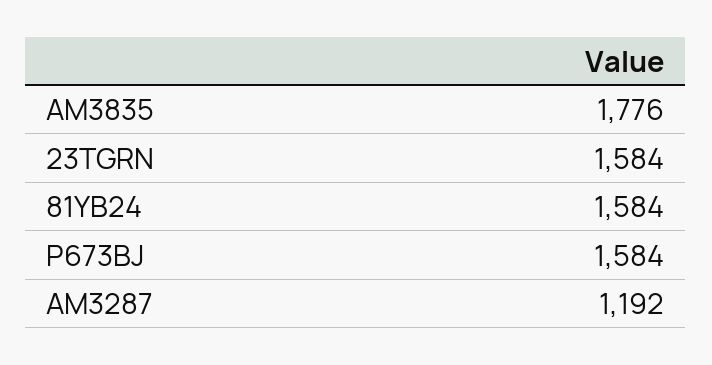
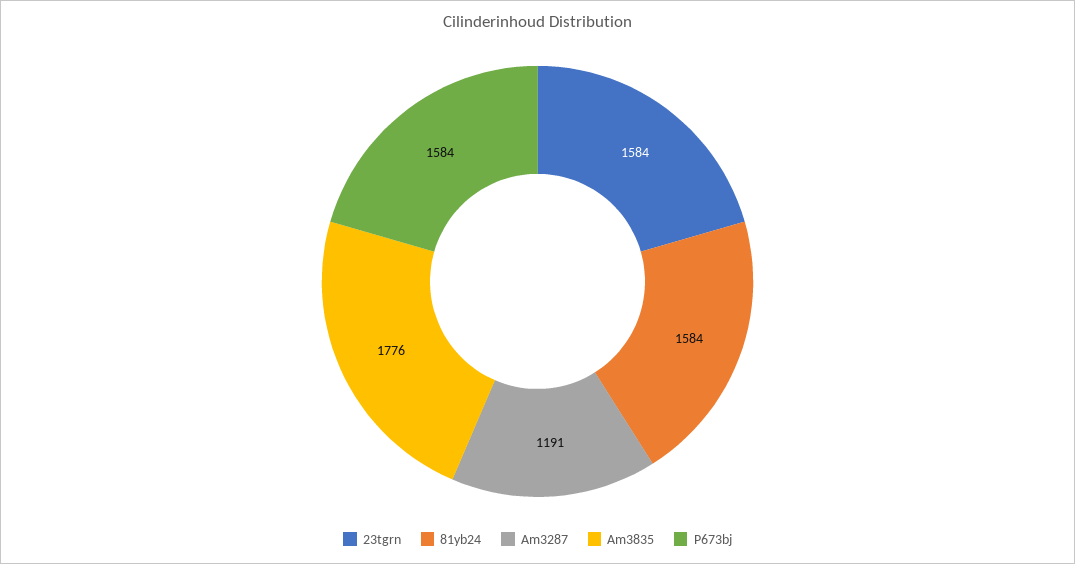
  {
    "AM3835": 1776,
    "23TGRN": 1584,
    "81YB24": 1584,
    "P673BJ": 1584,
-   "AM3287": 1192
+   "AM3287": 1191
  }

